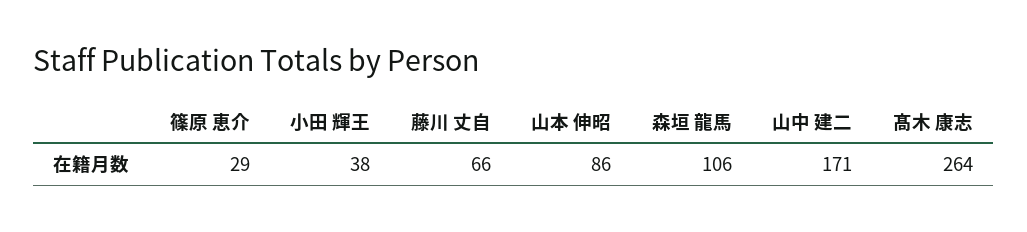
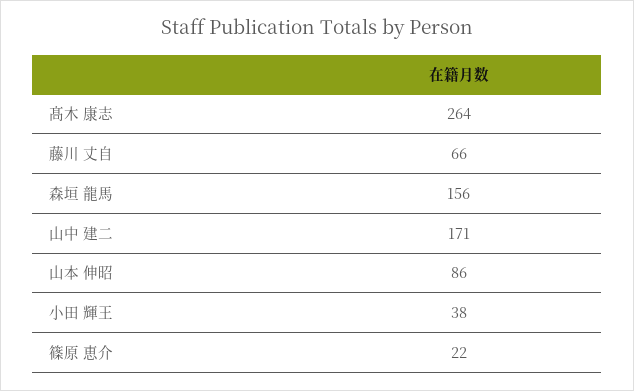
  {
-   "篠原 恵介": 29,
+   "篠原 恵介": 22,
    "小田 輝王": 38,
    "藤川 丈自": 66,
    "山本 伸昭": 86,
-   "森垣 龍馬": 106,
+   "森垣 龍馬": 156,
    "山中 建二": 171,
    "髙木 康志": 264
  }

